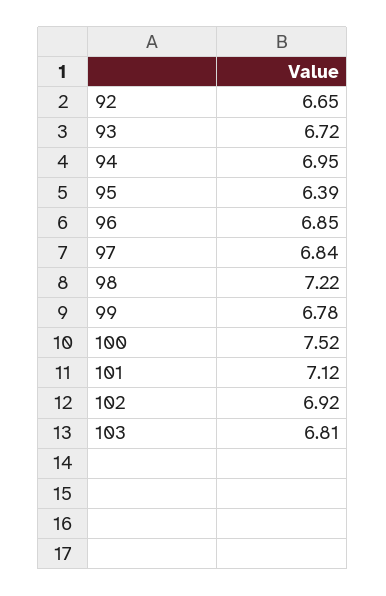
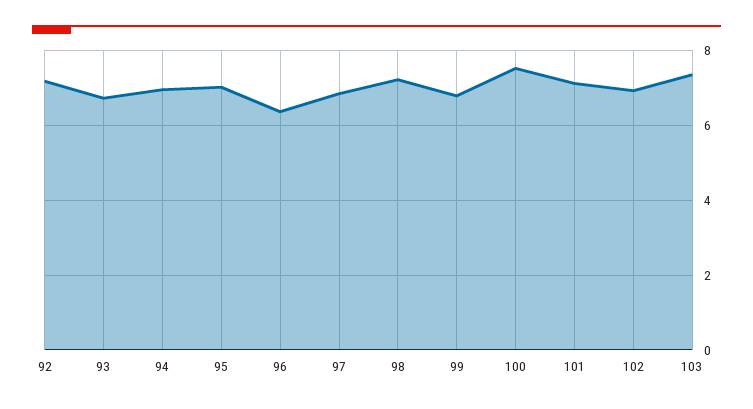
  {
-   "92": 6.65,
+   "92": 7.2,
    "93": 6.72,
    "94": 6.95,
-   "95": 6.39,
+   "95": 7,
-   "96": 6.85,
+   "96": 6.4,
    "97": 6.84,
    "98": 7.22,
    "99": 6.78,
    "100": 7.52,
    "101": 7.12,
    "102": 6.92,
-   "103": 6.81
+   "103": 7.4
  }

